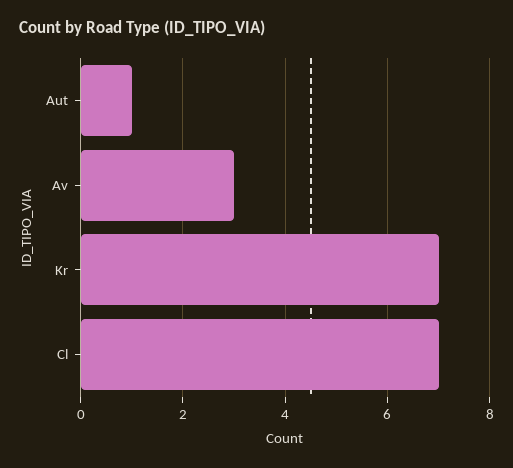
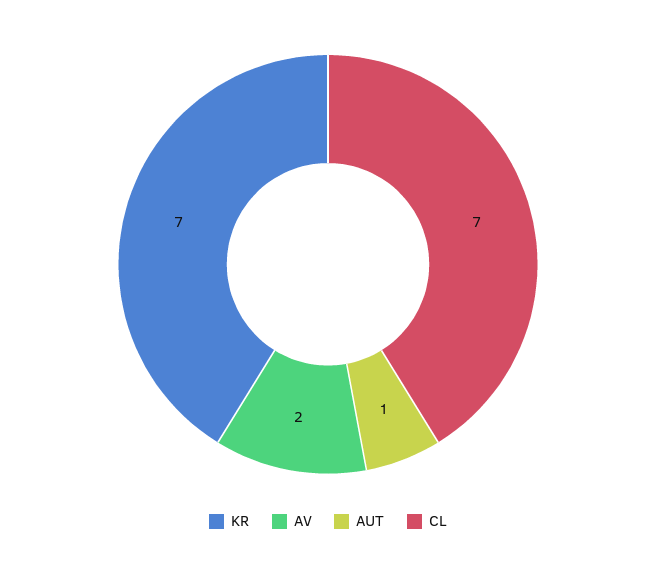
  {
    "Aut": 1,
-   "Av": 3,
+   "Av": 2,
    "Kr": 7,
    "Cl": 7
  }

